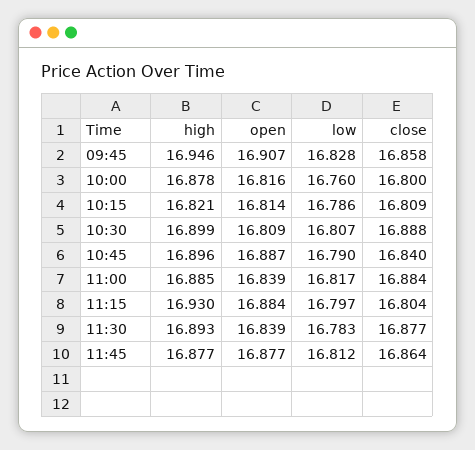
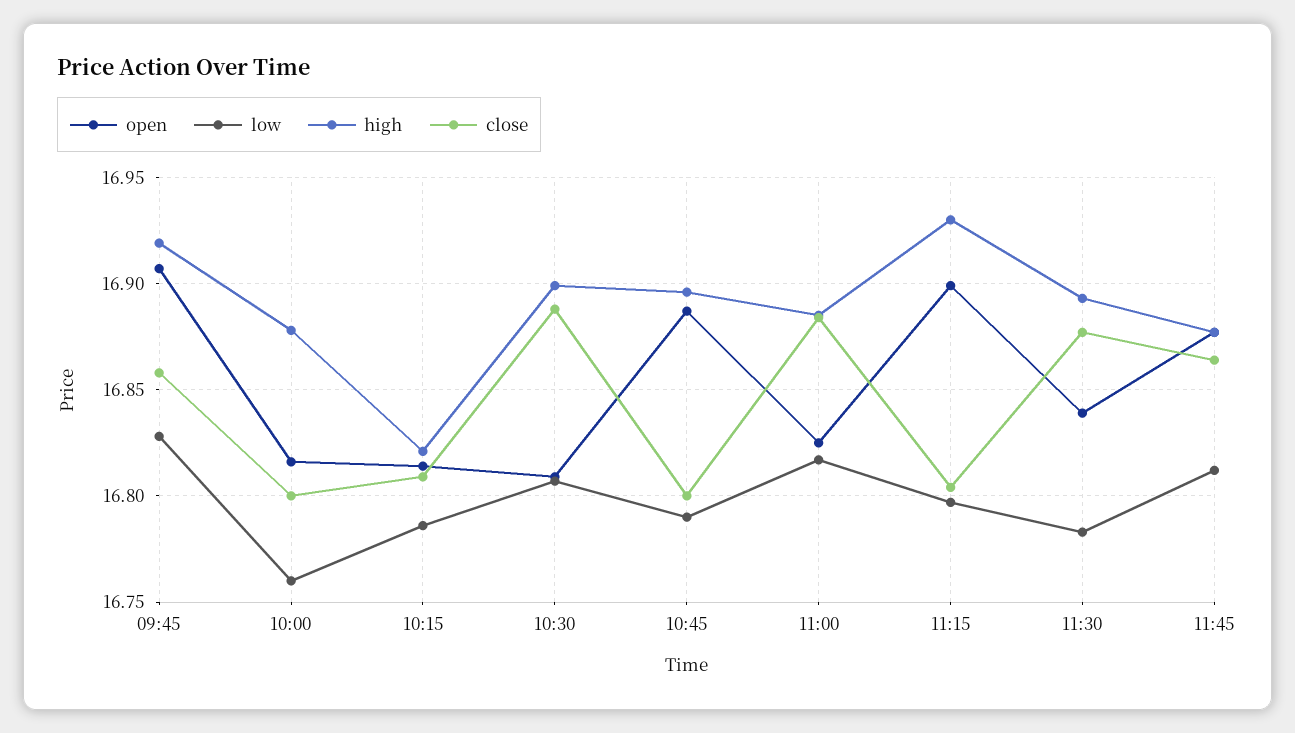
  {
    "high": {
-     "09:45": 16.946,
+     "09:45": 16.92,
      "10:00": 16.878,
      "10:15": 16.821,
      "10:30": 16.899,
      "10:45": 16.896,
      "11:00": 16.885,
      "11:15": 16.93,
      "11:30": 16.893,
      "11:45": 16.877
    },
    "open": {
      "09:45": 16.907,
      "10:00": 16.816,
      "10:15": 16.814,
      "10:30": 16.809,
      "10:45": 16.887,
-     "11:00": 16.839,
+     "11:00": 16.825,
-     "11:15": 16.884,
+     "11:15": 16.9,
      "11:30": 16.839,
      "11:45": 16.877
    },
    "low": {
      "09:45": 16.828,
      "10:00": 16.76,
      "10:15": 16.786,
      "10:30": 16.807,
      "10:45": 16.79,
      "11:00": 16.817,
      "11:15": 16.797,
      "11:30": 16.783,
      "11:45": 16.812
    },
    "close": {
      "09:45": 16.858,
      "10:00": 16.8,
      "10:15": 16.809,
      "10:30": 16.888,
-     "10:45": 16.84,
+     "10:45": 16.8,
      "11:00": 16.884,
      "11:15": 16.804,
      "11:30": 16.877,
      "11:45": 16.864
    }
  }

